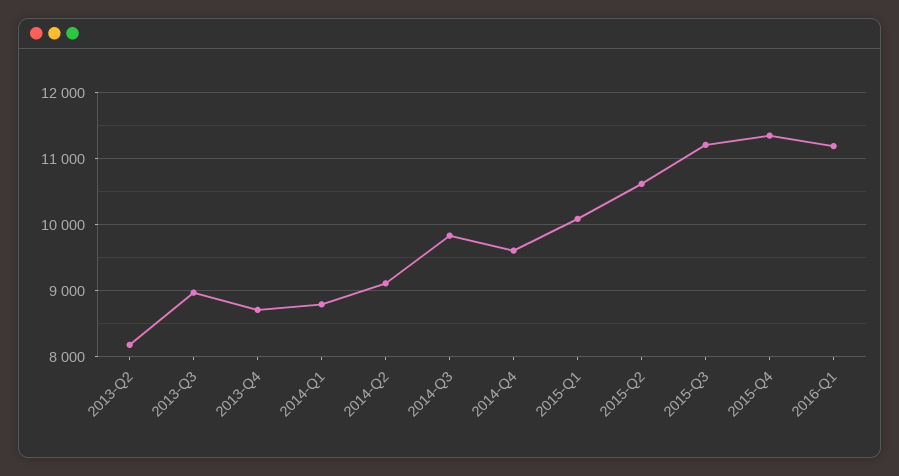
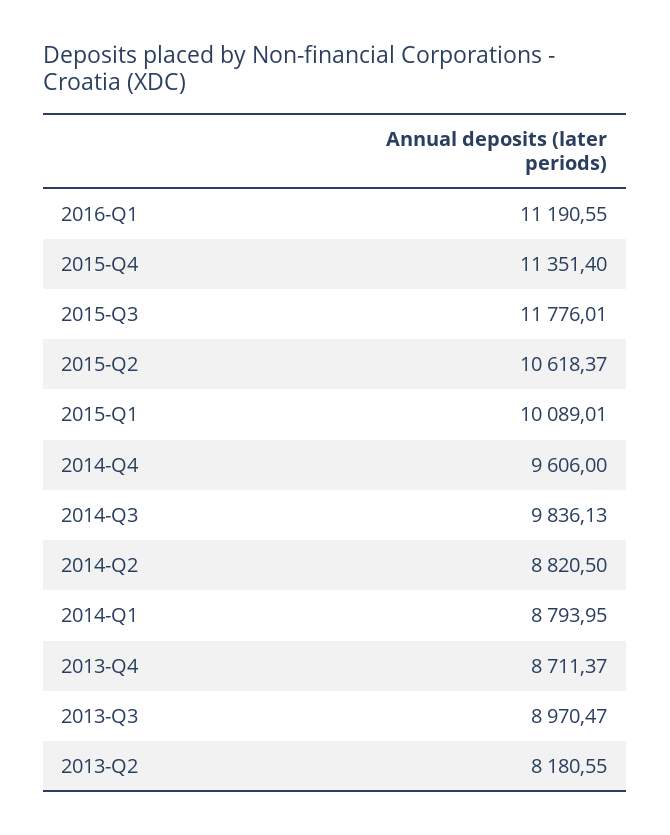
  {
    "2013-Q2": 8180.55,
    "2013-Q3": 8970.47,
    "2013-Q4": 8711.37,
    "2014-Q1": 8793.95,
-   "2014-Q2": 9100,
+   "2014-Q2": 8820.5,
    "2014-Q3": 9836.13,
    "2014-Q4": 9606,
    "2015-Q1": 10089.01,
    "2015-Q2": 10618.37,
-   "2015-Q3": 11200,
+   "2015-Q3": 11776.01,
    "2015-Q4": 11351.4,
    "2016-Q1": 11190.55
  }

